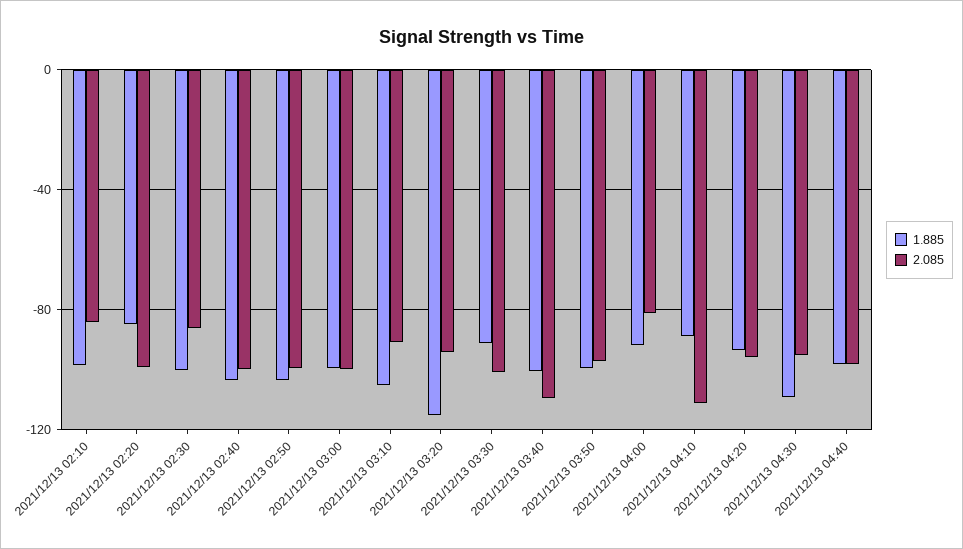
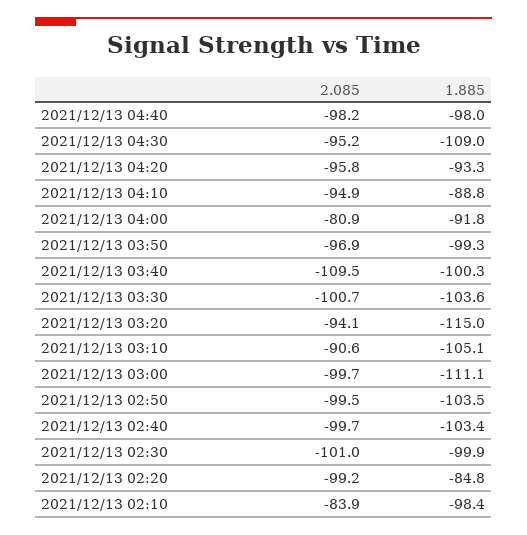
  {
    "1.885": {
      "2021/12/13 02:10": -98.4,
      "2021/12/13 02:20": -84.8,
      "2021/12/13 02:30": -99.9,
      "2021/12/13 02:40": -103.4,
      "2021/12/13 02:50": -103.5,
-     "2021/12/13 03:00": -100,
+     "2021/12/13 03:00": -111.1,
      "2021/12/13 03:10": -105.1,
      "2021/12/13 03:20": -115,
-     "2021/12/13 03:30": -90,
+     "2021/12/13 03:30": -103.6,
      "2021/12/13 03:40": -100.3,
      "2021/12/13 03:50": -99.3,
      "2021/12/13 04:00": -91.8,
      "2021/12/13 04:10": -88.8,
      "2021/12/13 04:20": -93.3,
      "2021/12/13 04:30": -109,
      "2021/12/13 04:40": -98
    },
    "2.085": {
      "2021/12/13 02:10": -83.9,
      "2021/12/13 02:20": -99.2,
-     "2021/12/13 02:30": -85,
+     "2021/12/13 02:30": -101,
      "2021/12/13 02:40": -99.7,
      "2021/12/13 02:50": -99.5,
      "2021/12/13 03:00": -99.7,
      "2021/12/13 03:10": -90.6,
      "2021/12/13 03:20": -94.1,
      "2021/12/13 03:30": -100.7,
      "2021/12/13 03:40": -109.5,
      "2021/12/13 03:50": -96.9,
      "2021/12/13 04:00": -80.9,
-     "2021/12/13 04:10": -110,
+     "2021/12/13 04:10": -94.9,
      "2021/12/13 04:20": -95.8,
      "2021/12/13 04:30": -95.2,
      "2021/12/13 04:40": -98.2
    }
  }

